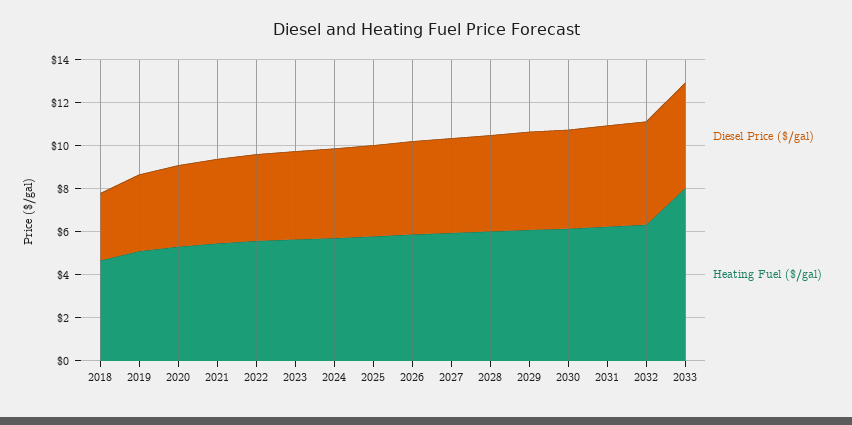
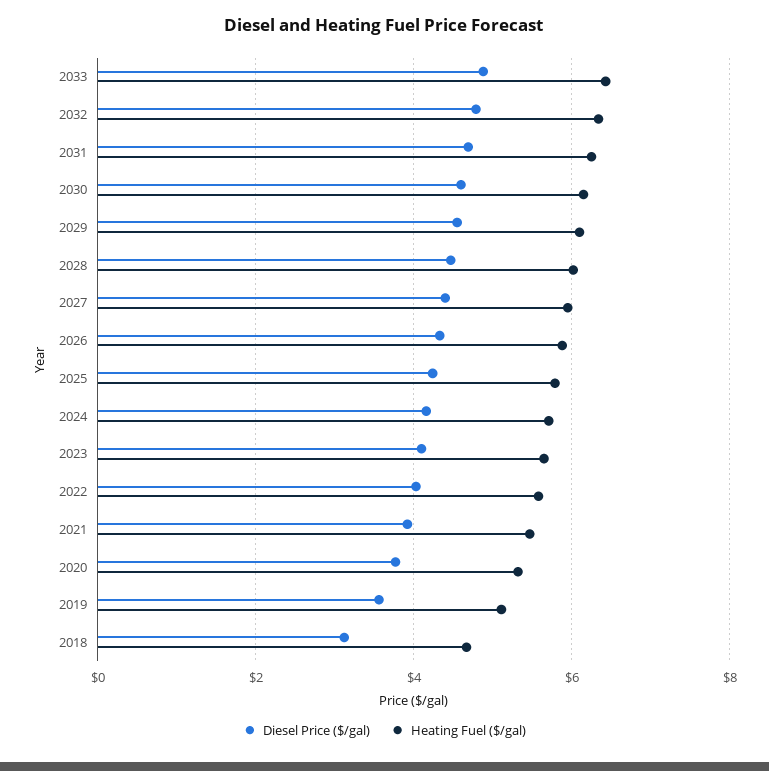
  {
    "Diesel Price ($/gal)": {
      "2018": 3.2,
      "2019": 3.6,
      "2020": 3.8,
      "2021": 4,
      "2022": 4,
      "2023": 4.2,
      "2024": 4.2,
      "2025": 4.2,
      "2026": 4.4,
      "2027": 4.4,
      "2028": 4.4,
      "2029": 4.6,
      "2030": 4.6,
      "2031": 4.6,
      "2032": 4.8,
      "2033": 4.8
    },
    "Heating Fuel ($/gal)": {
      "2018": 4.6,
      "2019": 5.2,
      "2020": 5.4,
      "2021": 5.4,
      "2022": 5.6,
      "2023": 5.6,
      "2024": 5.8,
      "2025": 5.8,
      "2026": 5.8,
      "2027": 6,
      "2028": 6,
      "2029": 6.2,
      "2030": 6.2,
      "2031": 6.2,
      "2032": 6.4,
-     "2033": 8
+     "2033": 6.4
    }
  }

